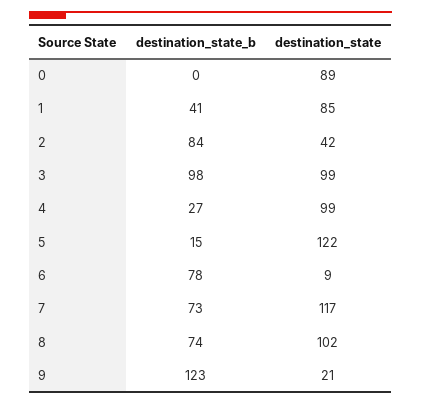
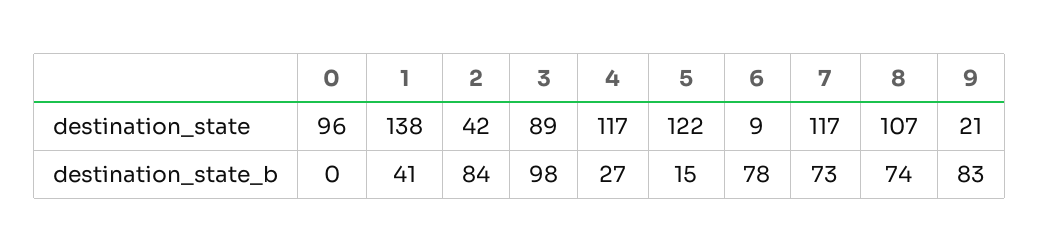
  {
    "destination_state_b": {
      "0": 0,
      "1": 41,
      "2": 84,
      "3": 98,
      "4": 27,
      "5": 15,
      "6": 78,
      "7": 73,
      "8": 74,
-     "9": 123
+     "9": 83
    },
    "destination_state": {
-     "0": 89,
+     "0": 96,
-     "1": 85,
+     "1": 138,
      "2": 42,
-     "3": 99,
+     "3": 89,
-     "4": 99,
+     "4": 117,
      "5": 122,
      "6": 9,
      "7": 117,
-     "8": 102,
+     "8": 107,
      "9": 21
    }
  }

